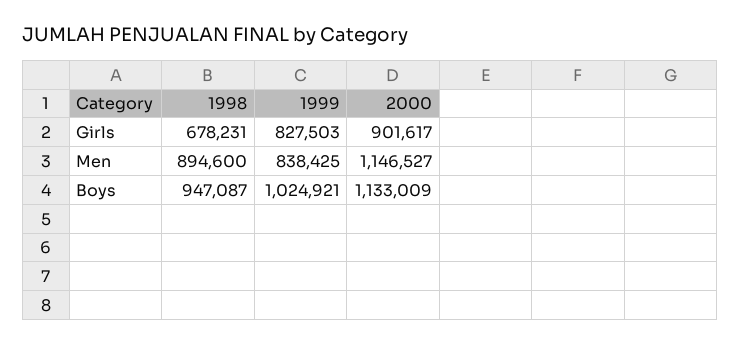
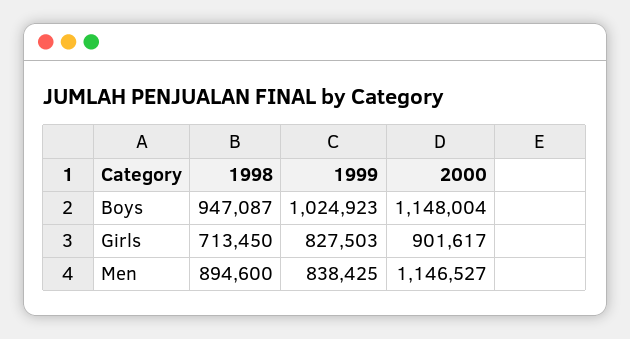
  {
    "1998": {
-     "Girls": 678231,
+     "Girls": 713450,
      "Men": 894600,
      "Boys": 947087
    },
    "1999": {
      "Girls": 827503,
      "Men": 838425,
-     "Boys": 1024921
+     "Boys": 1024923
    },
    "2000": {
      "Girls": 901617,
      "Men": 1146527,
-     "Boys": 1133009
+     "Boys": 1148004
    }
  }

